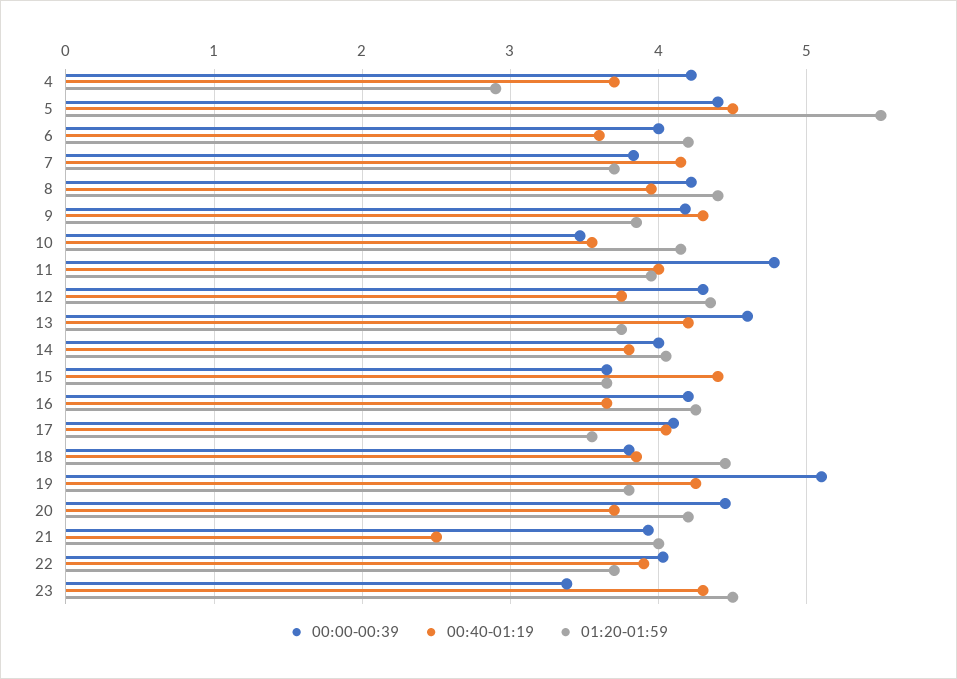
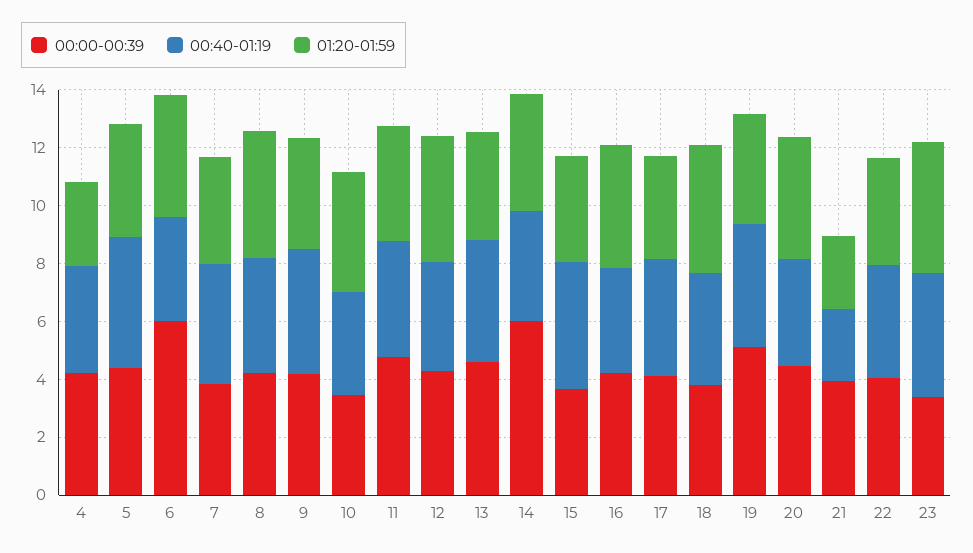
  {
    "00:00-00:39": {
      "4": 4.2,
      "5": 4.4,
-     "6": 4,
+     "6": 6,
      "7": 3.8,
      "8": 4.2,
      "9": 4.2,
      "10": 3.5,
      "11": 4.8,
      "12": 4.3,
      "13": 4.6,
-     "14": 4,
+     "14": 6,
      "15": 3.7,
      "16": 4.2,
      "17": 4.1,
      "18": 3.8,
      "19": 5.1,
      "20": 4.5,
      "21": 3.9,
      "22": 4,
      "23": 3.4
    },
    "00:40-01:19": {
      "4": 3.7,
      "5": 4.5,
      "6": 3.6,
      "7": 4.2,
      "8": 4,
      "9": 4.3,
      "10": 3.6,
      "11": 4,
      "12": 3.8,
      "13": 4.2,
      "14": 3.8,
      "15": 4.4,
      "16": 3.7,
      "17": 4.1,
      "18": 3.9,
      "19": 4.3,
      "20": 3.7,
      "21": 2.5,
      "22": 3.9,
      "23": 4.3
    },
    "01:20-01:59": {
      "4": 2.9,
-     "5": 5.5,
+     "5": 4,
      "6": 4.2,
      "7": 3.7,
      "8": 4.4,
      "9": 3.9,
      "10": 4.2,
      "11": 4,
      "12": 4.4,
      "13": 3.8,
      "14": 4.1,
      "15": 3.7,
      "16": 4.3,
      "17": 3.6,
      "18": 4.5,
      "19": 3.8,
      "20": 4.2,
-     "21": 4,
+     "21": 2.5,
      "22": 3.7,
      "23": 4.5
    }
  }

